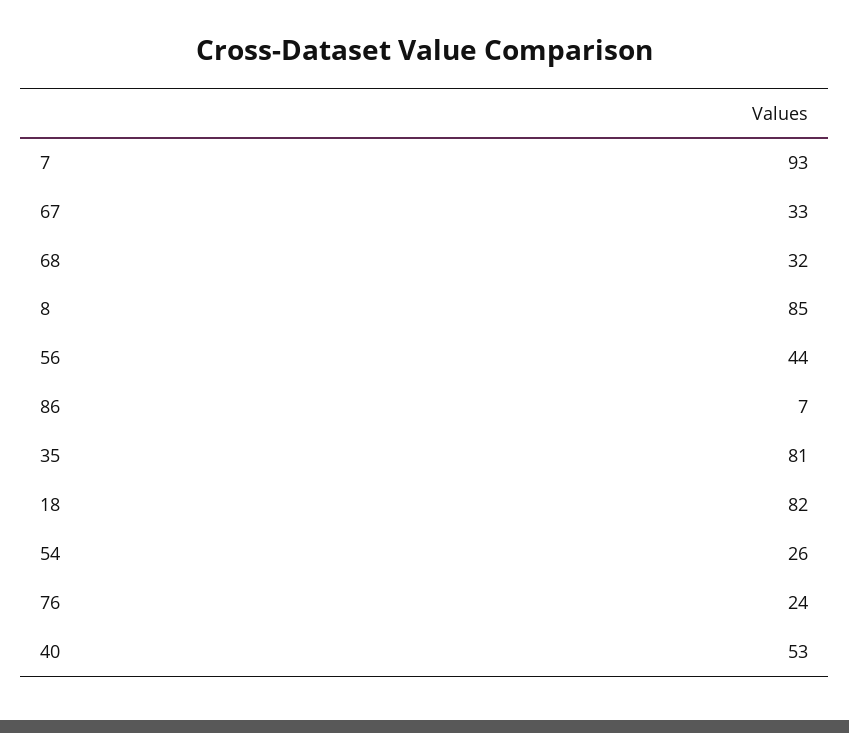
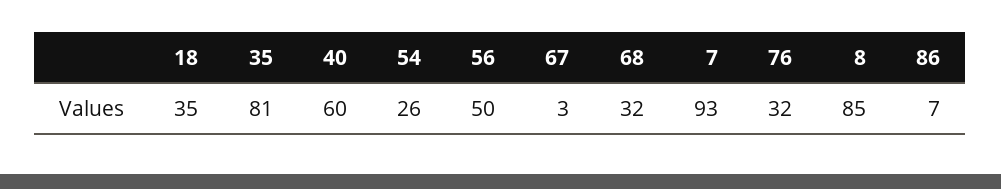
  {
    "7": 93,
-   "67": 33,
+   "67": 3,
    "68": 32,
    "8": 85,
-   "56": 44,
+   "56": 50,
    "86": 7,
    "35": 81,
-   "18": 82,
+   "18": 35,
    "54": 26,
-   "76": 24,
+   "76": 32,
-   "40": 53
+   "40": 60
  }

